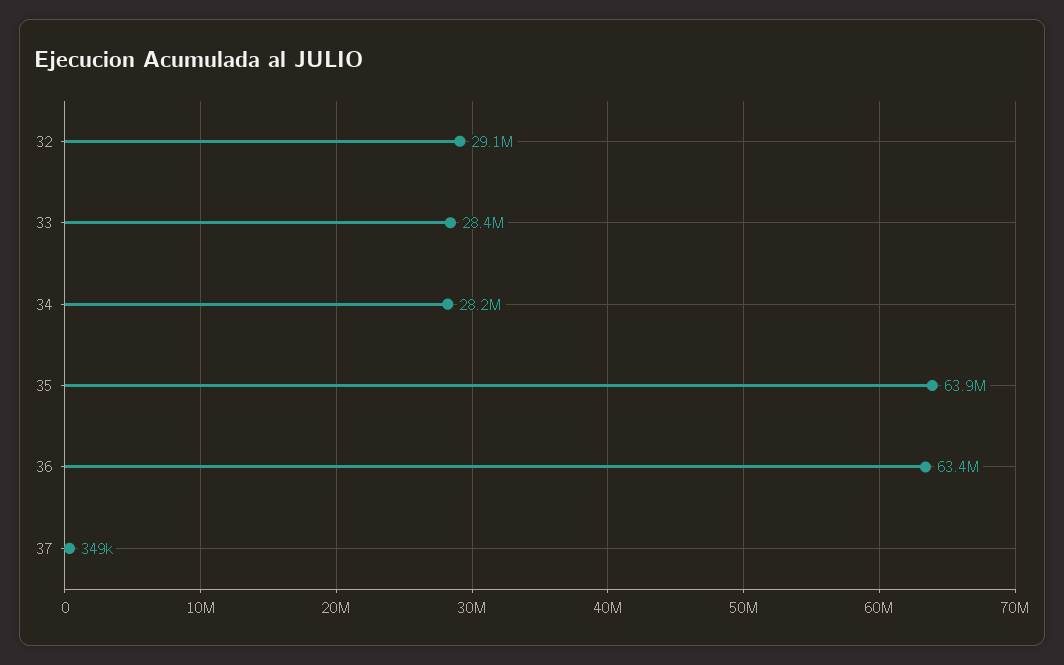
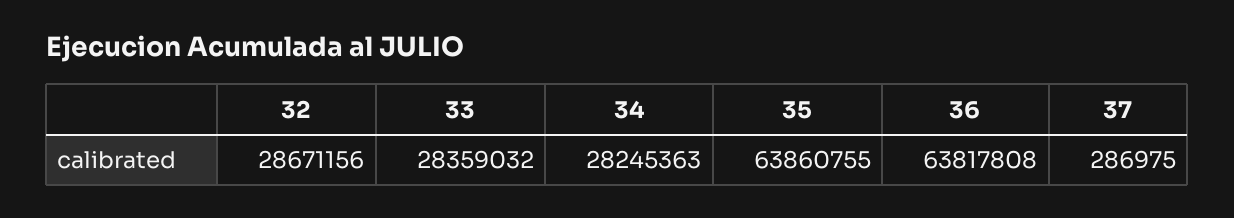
  {
-   "32": 29100000,
+   "32": 28671156,
    "33": 28359032,
    "34": 28245363,
    "35": 63860755,
-   "36": 63400000,
+   "36": 63817808,
-   "37": 349000
+   "37": 286975
  }

